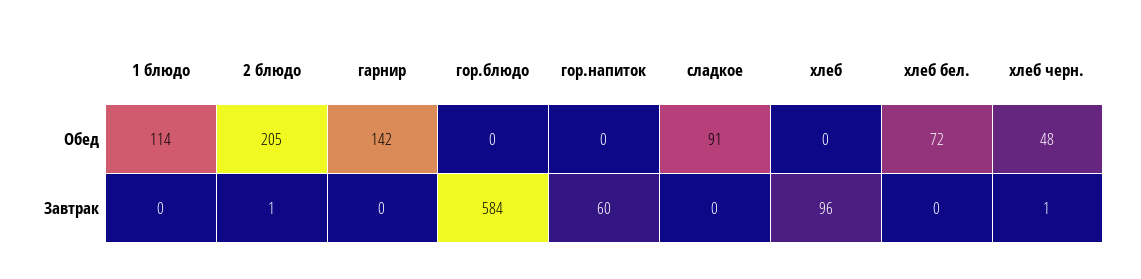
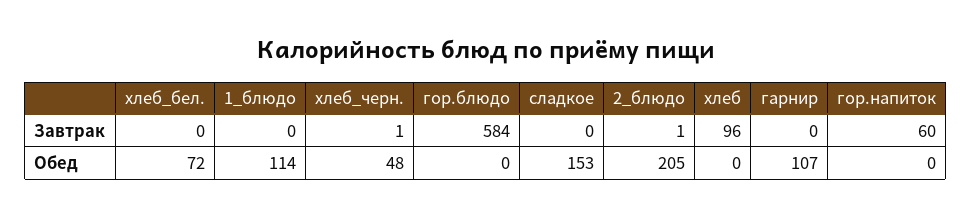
  {
    "1 блюдо": {
      "Обед": 114,
      "Завтрак": 0
    },
    "2 блюдо": {
      "Обед": 205,
      "Завтрак": 1
    },
    "гарнир": {
-     "Обед": 142,
+     "Обед": 107,
      "Завтрак": 0
    },
    "гор.блюдо": {
      "Обед": 0,
      "Завтрак": 584
    },
    "гор.напиток": {
      "Обед": 0,
      "Завтрак": 60
    },
    "сладкое": {
-     "Обед": 91,
+     "Обед": 153,
      "Завтрак": 0
    },
    "хлеб": {
      "Обед": 0,
      "Завтрак": 96
    },
    "хлеб бел.": {
      "Обед": 72,
      "Завтрак": 0
    },
    "хлеб черн.": {
      "Обед": 48,
      "Завтрак": 1
    }
  }

